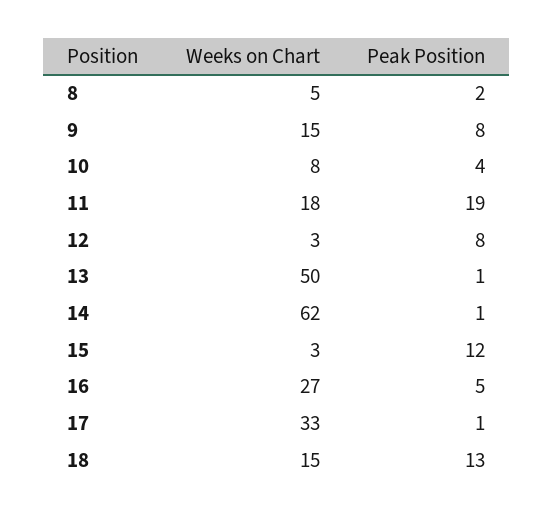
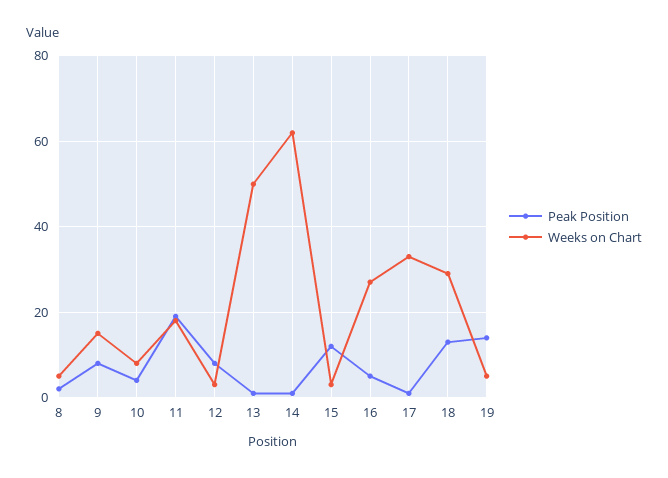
  {
    "Weeks on Chart": {
      "8": 5,
      "9": 15,
      "10": 8,
      "11": 18,
      "12": 3,
      "13": 50,
      "14": 62,
      "15": 3,
      "16": 27,
      "17": 33,
-     "18": 15
+     "18": 30,
+     "19": 5
    },
    "Peak Position": {
      "8": 2,
      "9": 8,
      "10": 4,
      "11": 19,
      "12": 8,
      "13": 1,
      "14": 1,
      "15": 12,
      "16": 5,
      "17": 1,
-     "18": 13
+     "18": 13,
+     "19": 15
    }
  }

